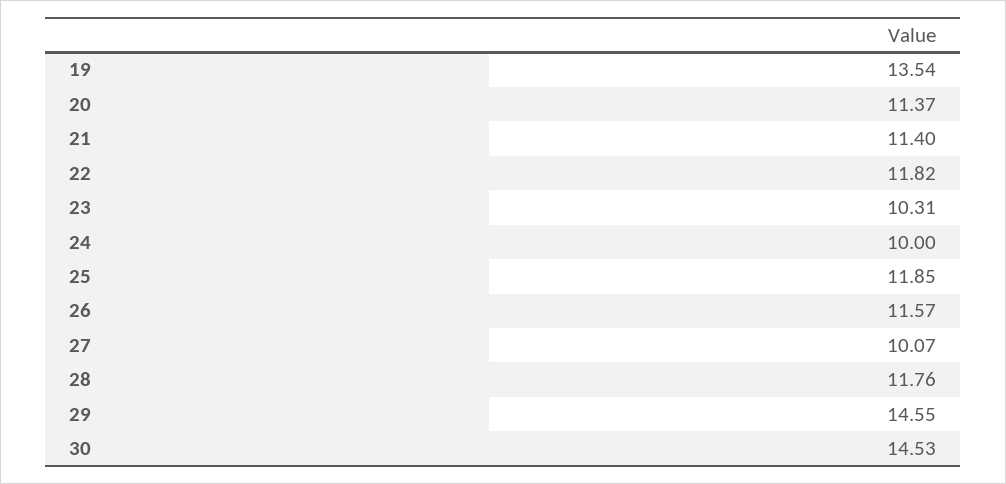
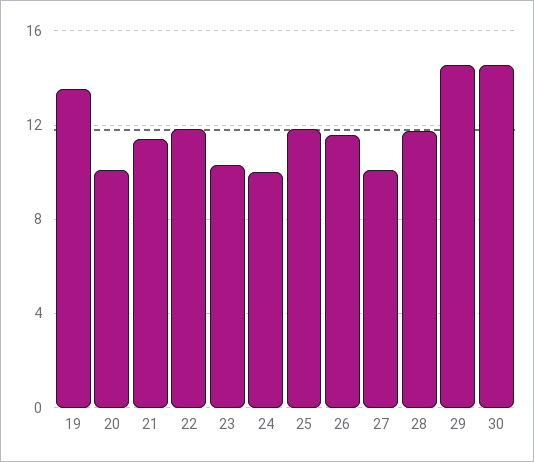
  {
    "19": 13.54,
-   "20": 11.37,
+   "20": 10,
    "21": 11.4,
    "22": 11.82,
    "23": 10.31,
    "24": 10,
    "25": 11.85,
    "26": 11.57,
    "27": 10.07,
    "28": 11.76,
    "29": 14.55,
    "30": 14.53
  }

